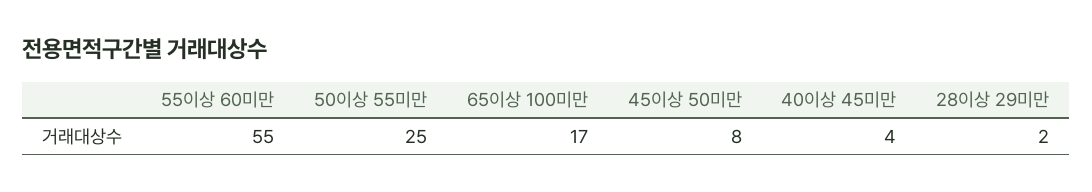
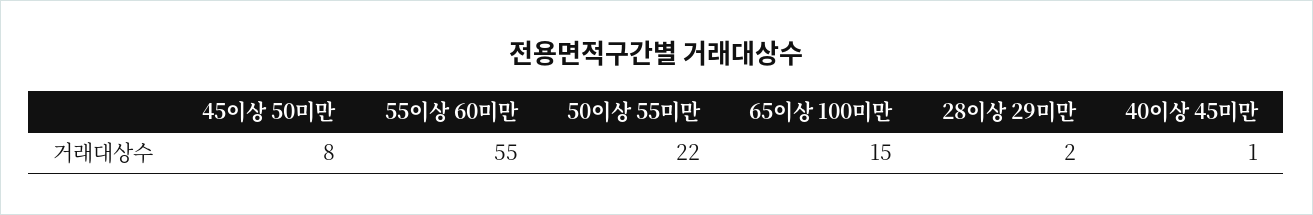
  {
    "55이상 60미만": 55,
-   "50이상 55미만": 25,
+   "50이상 55미만": 22,
-   "65이상 100미만": 17,
+   "65이상 100미만": 15,
    "45이상 50미만": 8,
-   "40이상 45미만": 4,
+   "40이상 45미만": 1,
    "28이상 29미만": 2
  }

